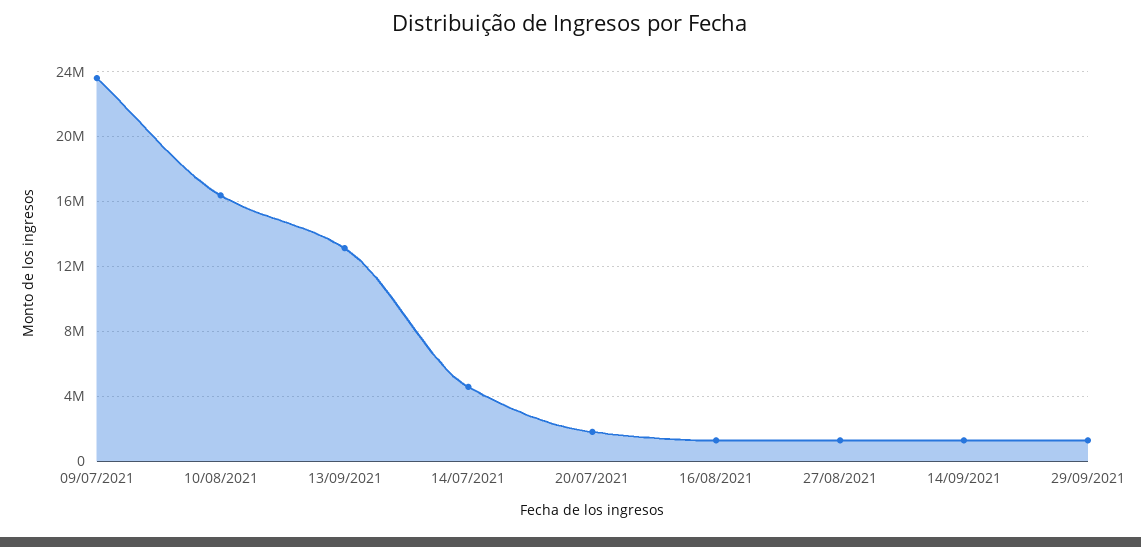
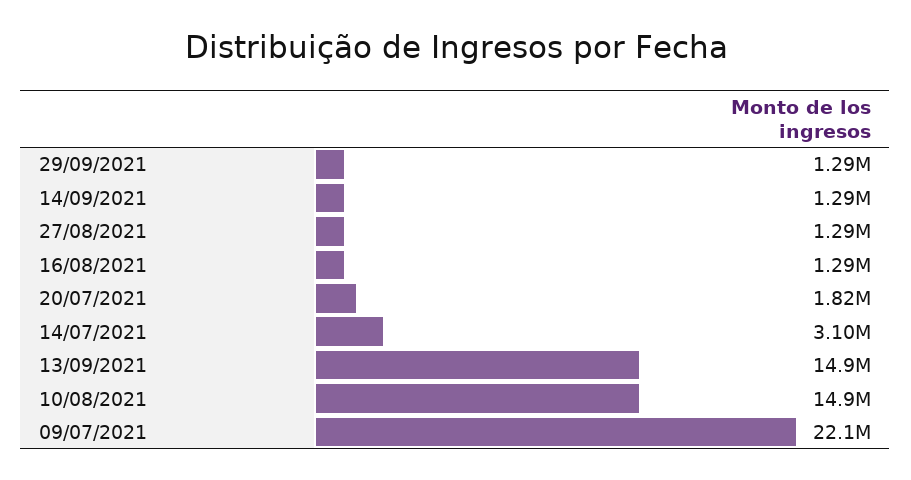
  {
-   "09/07/2021": 23500000,
+   "09/07/2021": 22100000,
-   "10/08/2021": 16500000,
+   "10/08/2021": 14900000,
-   "13/09/2021": 13000000,
+   "13/09/2021": 14900000,
-   "14/07/2021": 4500000,
+   "14/07/2021": 3100000,
    "20/07/2021": 1820000,
    "16/08/2021": 1290000,
    "27/08/2021": 1290000,
    "14/09/2021": 1290000,
    "29/09/2021": 1290000
  }

